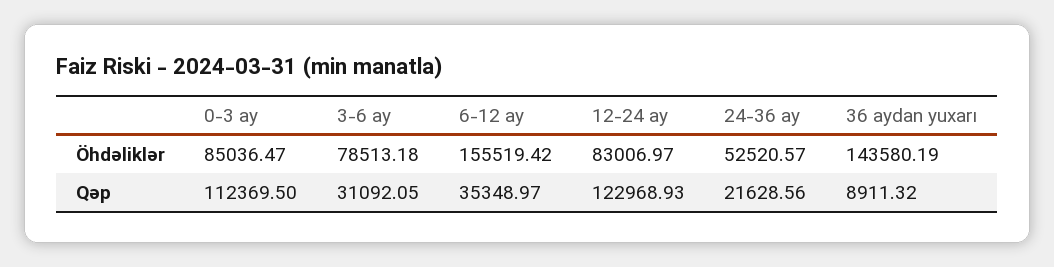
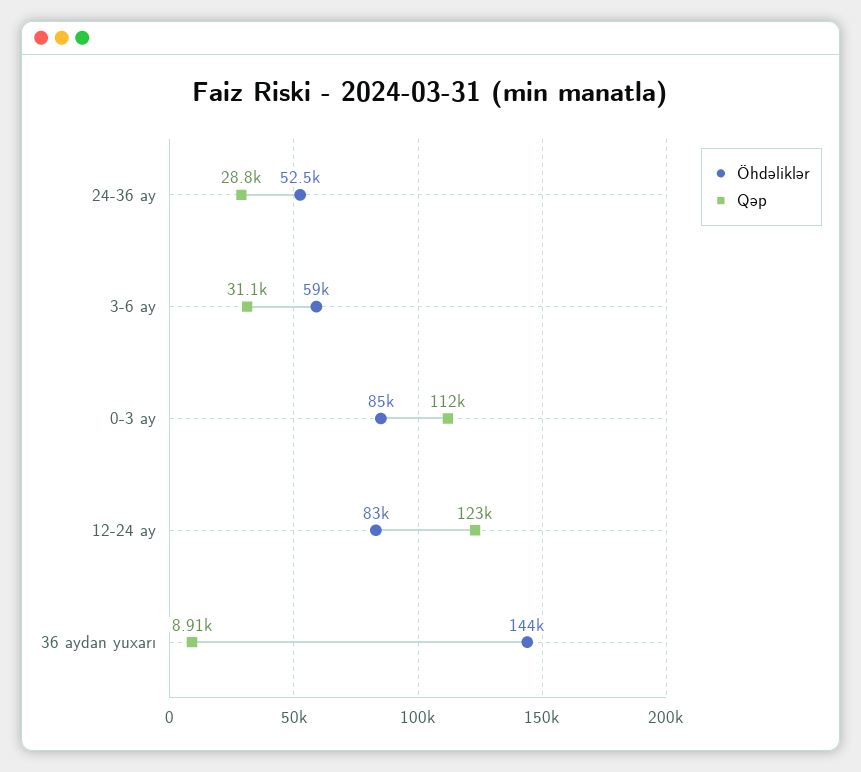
  {
    "Öhdəliklər": {
      "0-3 ay": 85036.47,
-     "3-6 ay": 78513.18,
+     "3-6 ay": 59000,
-     "6-12 ay": 155519.42,
      "12-24 ay": 83006.97,
      "24-36 ay": 52520.57,
      "36 aydan yuxarı": 143580.19
    },
    "Qəp": {
      "0-3 ay": 112369.5,
      "3-6 ay": 31092.05,
-     "6-12 ay": 35348.97,
      "12-24 ay": 122968.93,
-     "24-36 ay": 21628.56,
+     "24-36 ay": 28800,
      "36 aydan yuxarı": 8911.32
    }
  }

